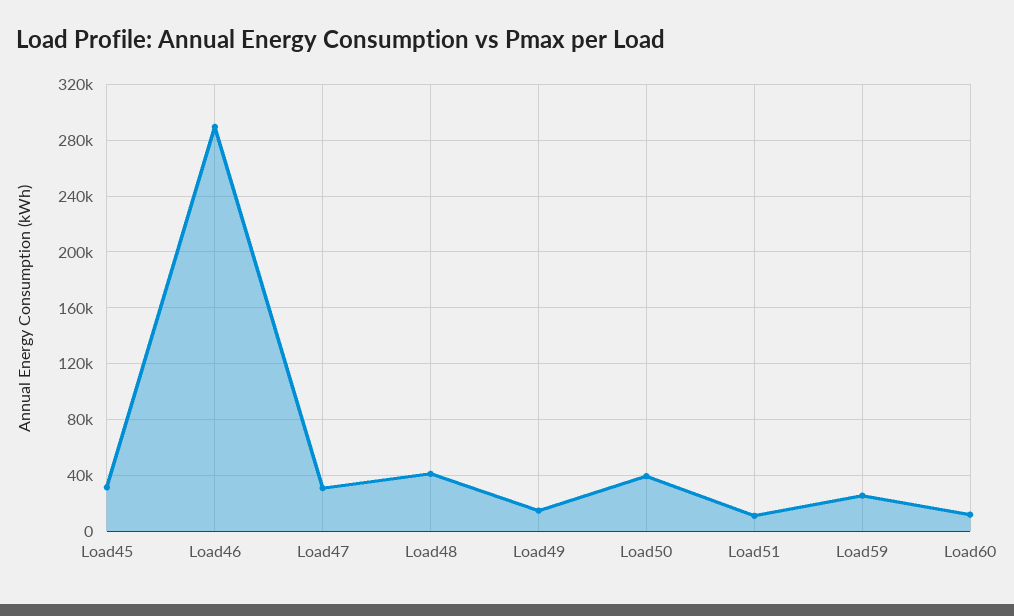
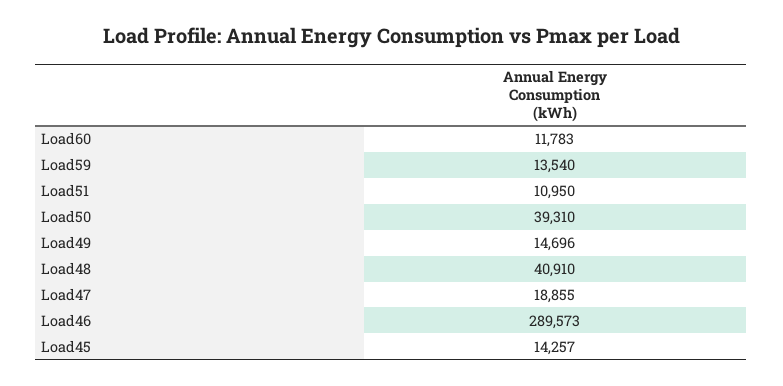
  {
-   "Load45": 30000,
+   "Load45": 14257,
    "Load46": 289573,
-   "Load47": 30000,
+   "Load47": 18855,
    "Load48": 40910,
    "Load49": 14696,
    "Load50": 39310,
    "Load51": 10950,
-   "Load59": 25000,
+   "Load59": 13540,
    "Load60": 11783
  }

